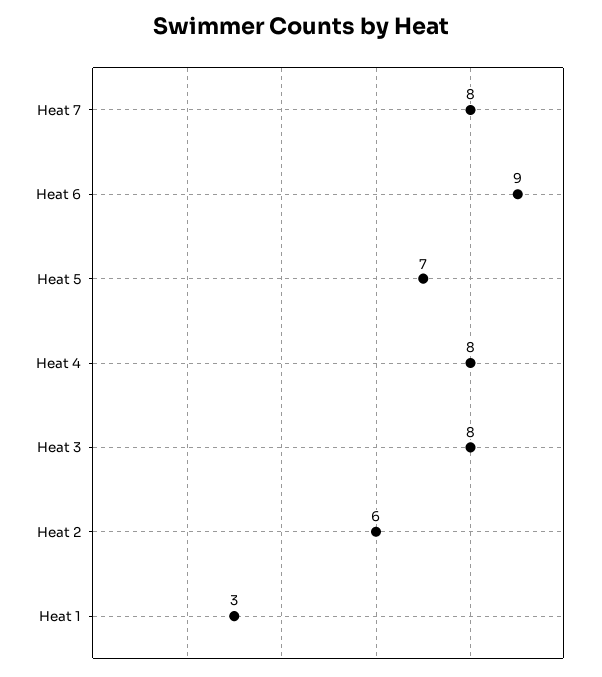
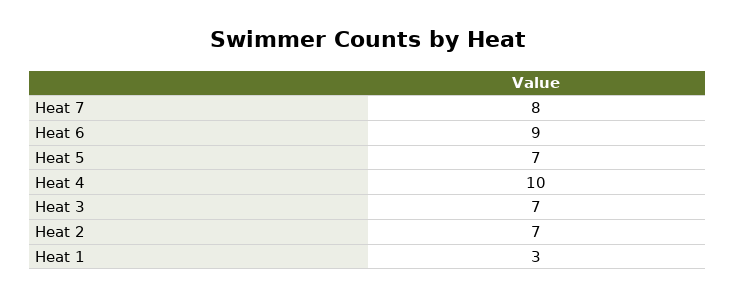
  {
    "Heat 7": 8,
    "Heat 6": 9,
    "Heat 5": 7,
-   "Heat 4": 8,
+   "Heat 4": 10,
-   "Heat 3": 8,
+   "Heat 3": 7,
-   "Heat 2": 6,
+   "Heat 2": 7,
    "Heat 1": 3
  }

